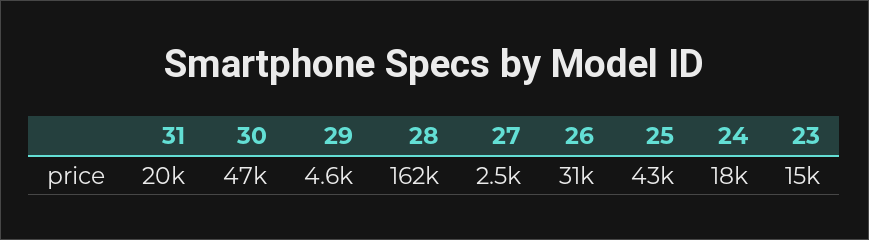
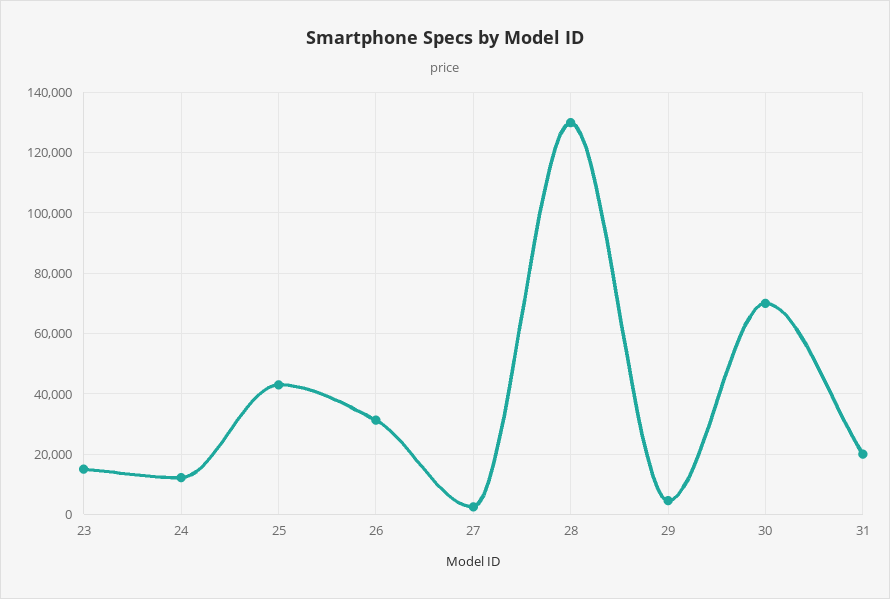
  {
    "31": 20000,
-   "30": 47000,
+   "30": 70000,
    "29": 4600,
-   "28": 162000,
+   "28": 130000,
    "27": 2500,
    "26": 31000,
    "25": 43000,
-   "24": 18000,
+   "24": 12000,
    "23": 15000
  }

